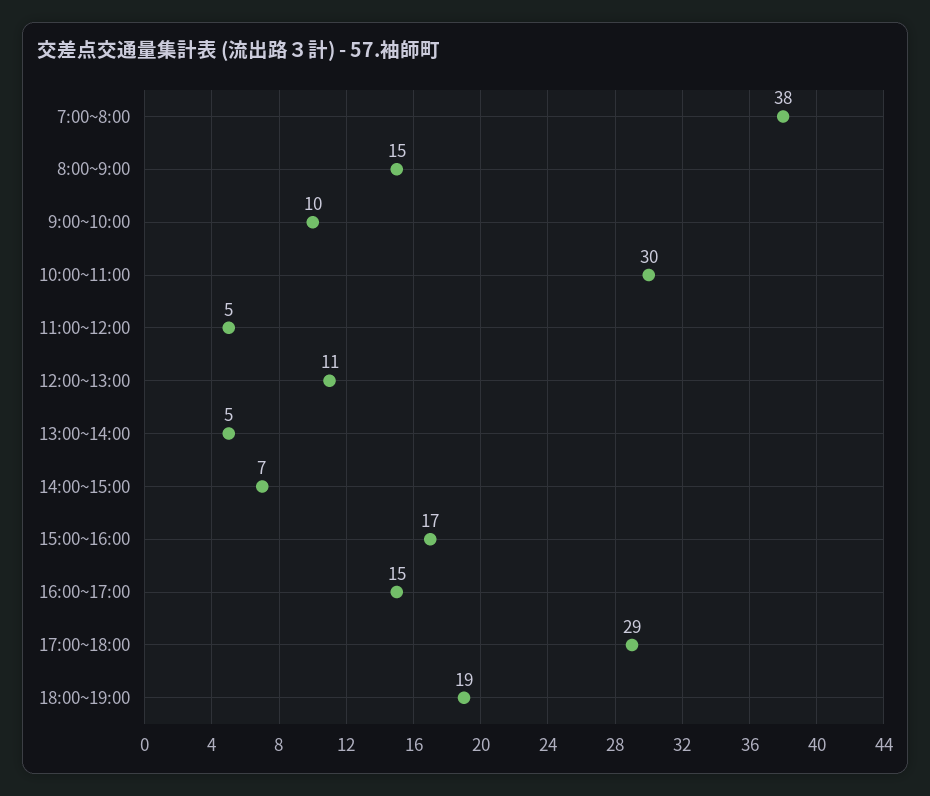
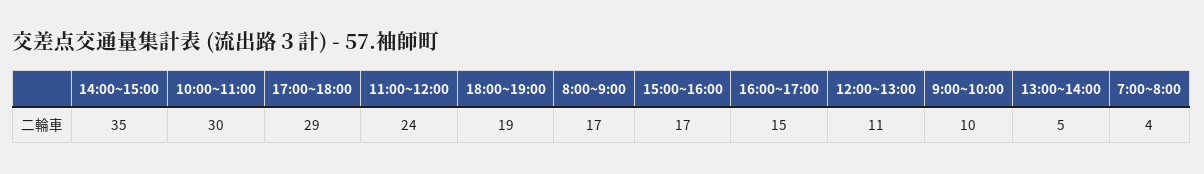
  {
-   "7:00~8:00": 38,
+   "7:00~8:00": 4,
-   "8:00~9:00": 15,
+   "8:00~9:00": 17,
    "9:00~10:00": 10,
    "10:00~11:00": 30,
-   "11:00~12:00": 5,
+   "11:00~12:00": 24,
    "12:00~13:00": 11,
    "13:00~14:00": 5,
-   "14:00~15:00": 7,
+   "14:00~15:00": 35,
    "15:00~16:00": 17,
    "16:00~17:00": 15,
    "17:00~18:00": 29,
    "18:00~19:00": 19
  }

